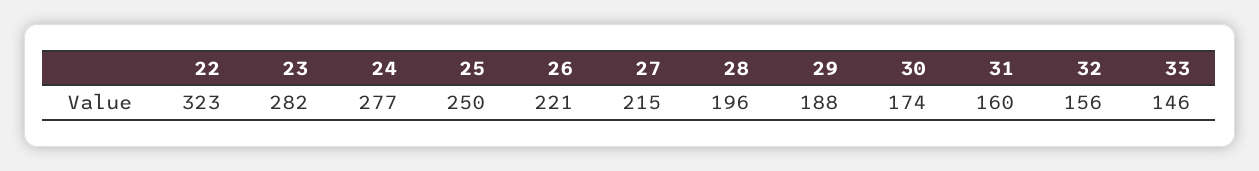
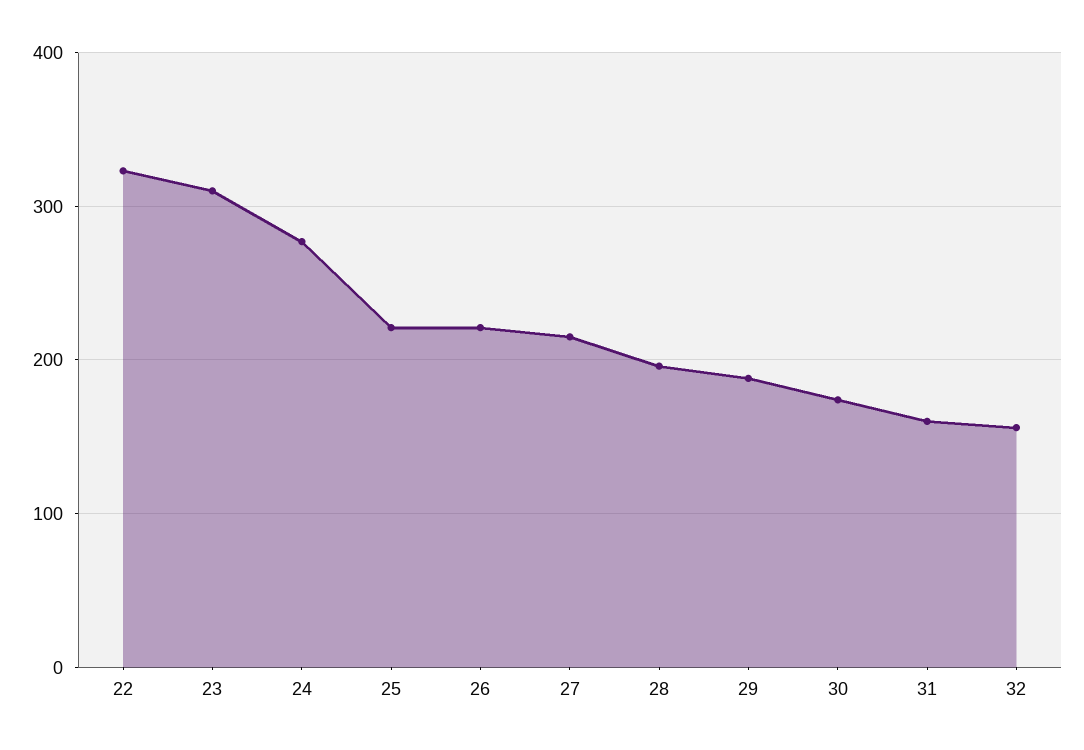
  {
    "22": 323,
-   "23": 282,
+   "23": 310,
    "24": 277,
-   "25": 250,
+   "25": 220,
    "26": 221,
    "27": 215,
    "28": 196,
    "29": 188,
    "30": 174,
    "31": 160,
-   "32": 156,
+   "32": 156
-   "33": 146
  }

